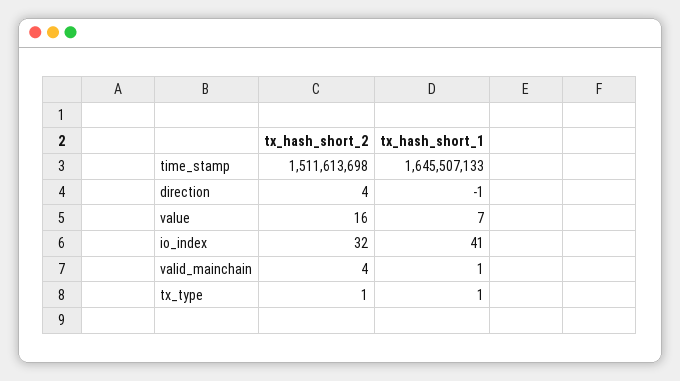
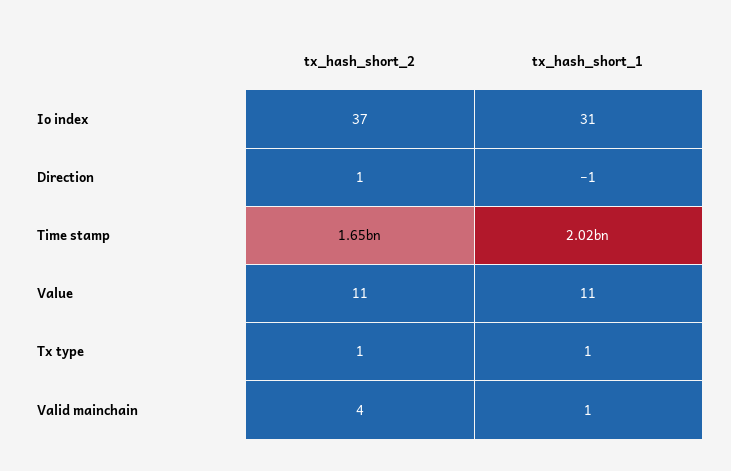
  {
    "tx_hash_short_2": {
-     "time_stamp": 1511613698,
+     "time_stamp": 1650000000,
-     "direction": 4,
+     "direction": 1,
-     "value": 16,
+     "value": 11,
-     "io_index": 32,
+     "io_index": 37,
      "valid_mainchain": 4,
      "tx_type": 1
    },
    "tx_hash_short_1": {
-     "time_stamp": 1645507133,
+     "time_stamp": 2020000000,
      "direction": -1,
-     "value": 7,
+     "value": 11,
-     "io_index": 41,
+     "io_index": 31,
      "valid_mainchain": 1,
      "tx_type": 1
    }
  }

